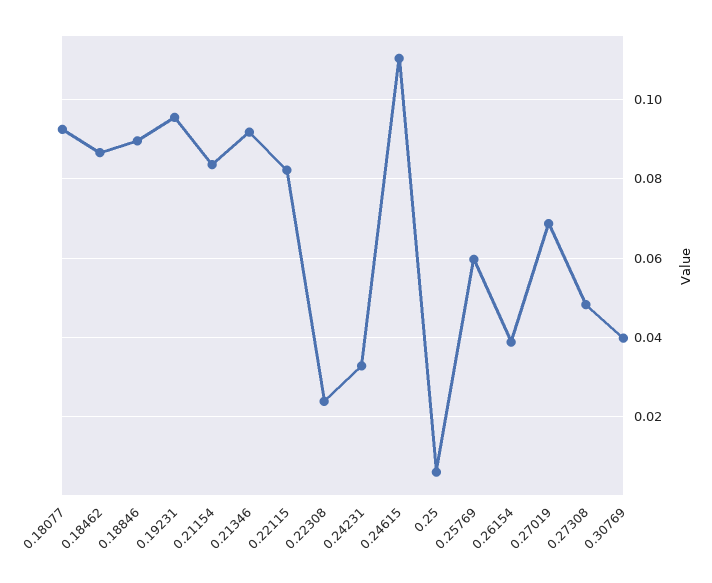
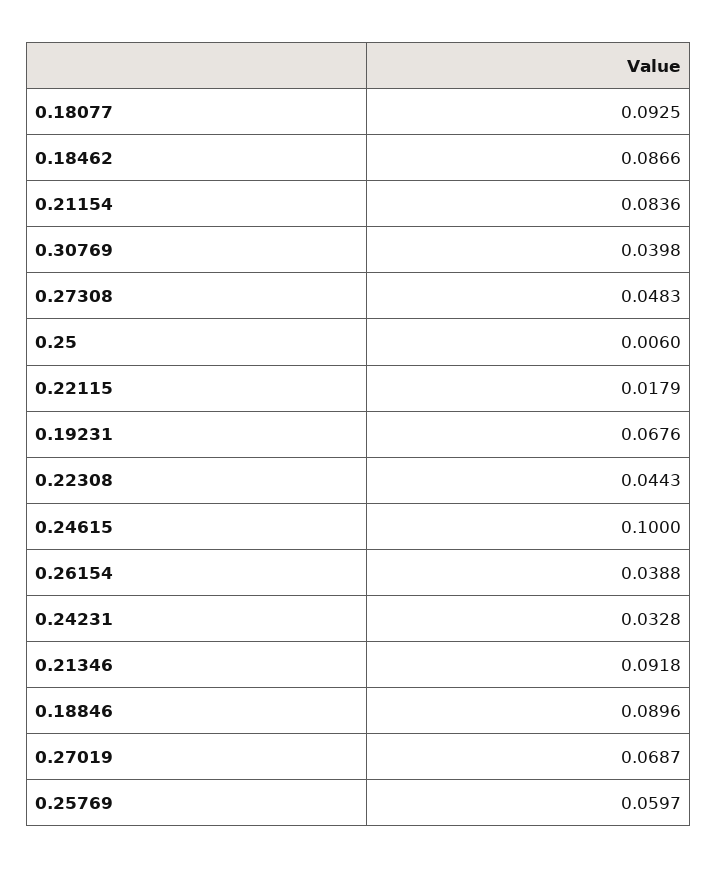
  {
    "0.18077": 0.0925,
    "0.18462": 0.0866,
    "0.18846": 0.0896,
-   "0.19231": 0.096,
+   "0.19231": 0.0676,
    "0.21154": 0.0836,
    "0.21346": 0.0918,
-   "0.22115": 0.082,
+   "0.22115": 0.0179,
-   "0.22308": 0.024,
+   "0.22308": 0.0443,
    "0.24231": 0.0328,
-   "0.24615": 0.11,
+   "0.24615": 0.1,
    "0.25": 0.006,
    "0.25769": 0.0597,
    "0.26154": 0.0388,
    "0.27019": 0.0687,
    "0.27308": 0.0483,
    "0.30769": 0.0398
  }

